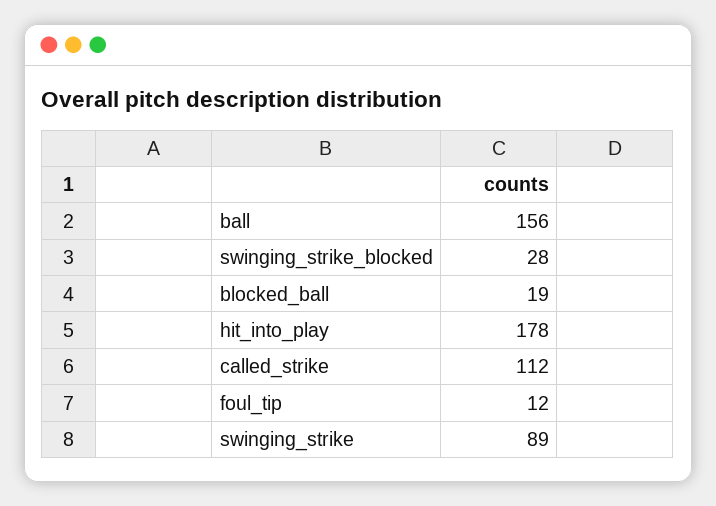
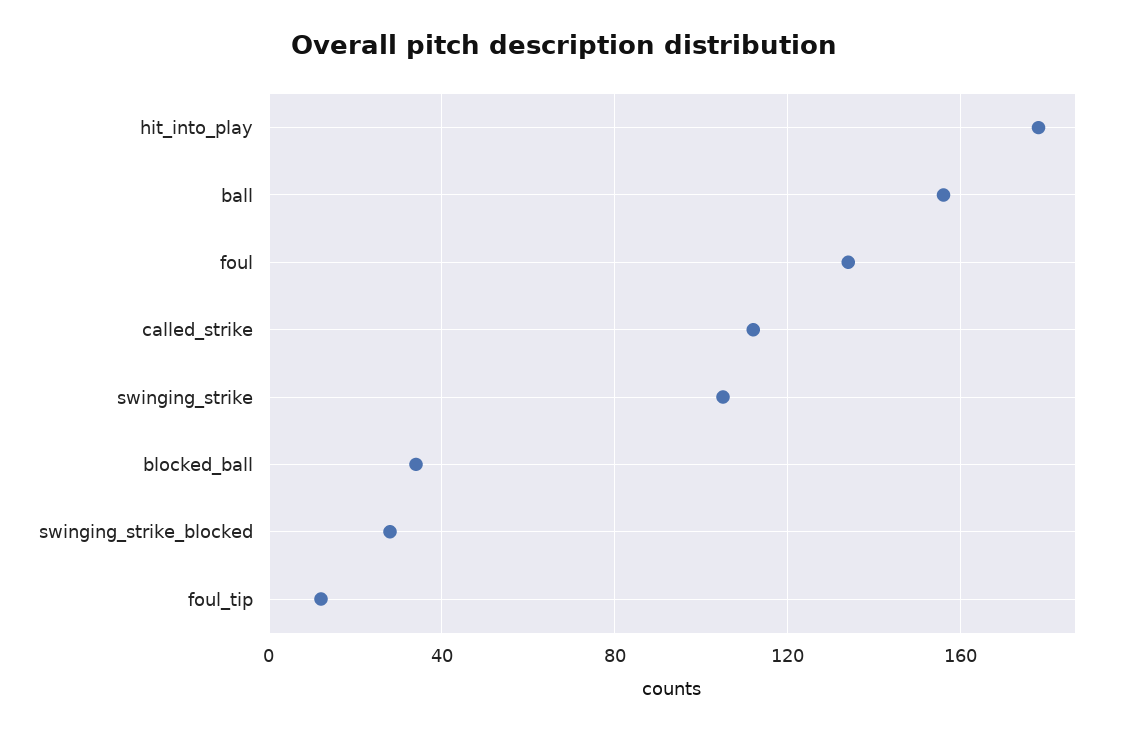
  {
    "ball": 156,
    "swinging_strike_blocked": 28,
-   "blocked_ball": 19,
+   "blocked_ball": 35,
    "hit_into_play": 178,
    "called_strike": 112,
    "foul_tip": 12,
-   "swinging_strike": 89
+   "swinging_strike": 105,
+   "foul": 135
  }

